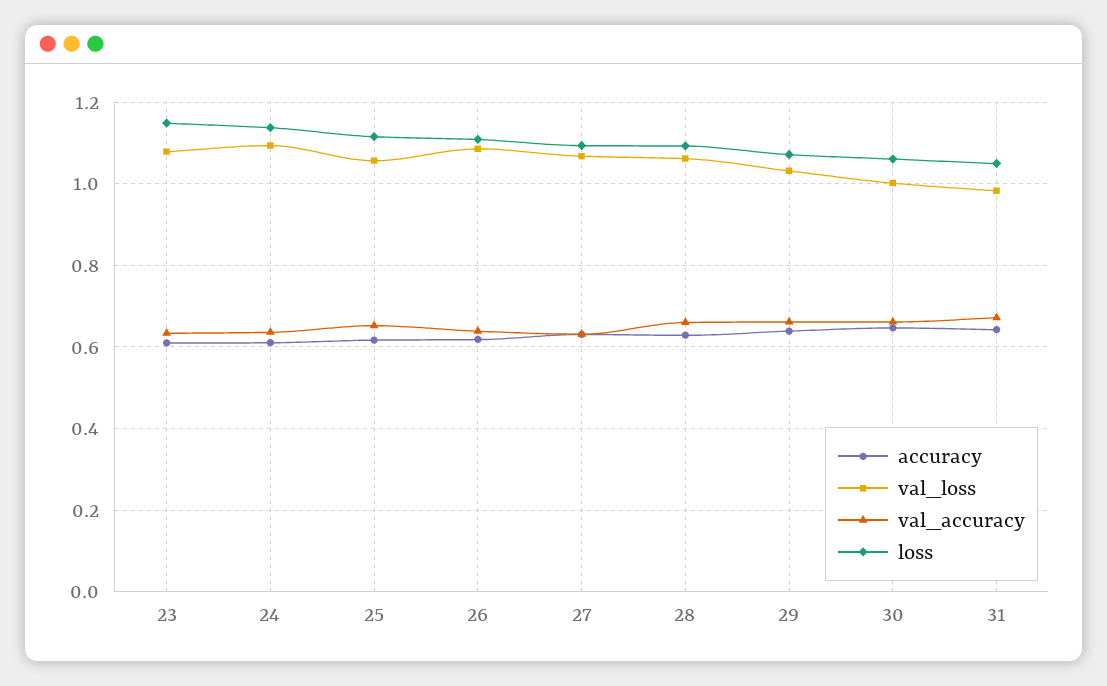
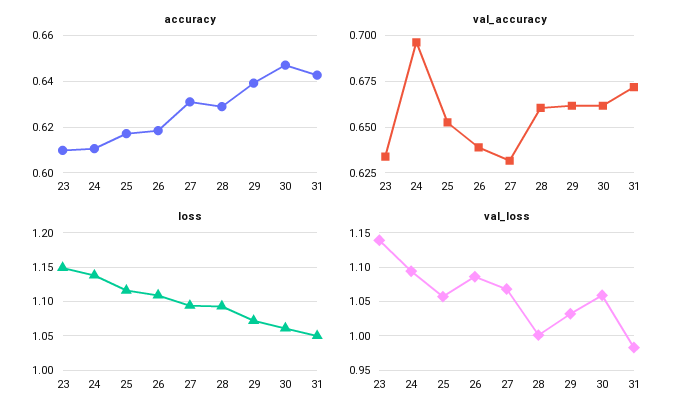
  {
    "accuracy": {
      "23": 0.61,
      "24": 0.61,
      "25": 0.615,
      "26": 0.62,
      "27": 0.63,
      "28": 0.63,
      "29": 0.64,
      "30": 0.645,
      "31": 0.645
    },
    "val_loss": {
-     "23": 1.08,
+     "23": 1.14,
      "24": 1.09,
      "25": 1.06,
      "26": 1.09,
      "27": 1.07,
-     "28": 1.06,
+     "28": 1,
      "29": 1.03,
-     "30": 1,
+     "30": 1.06,
      "31": 0.98
    },
    "val_accuracy": {
      "23": 0.635,
-     "24": 0.64,
+     "24": 0.695,
      "25": 0.655,
      "26": 0.64,
      "27": 0.63,
      "28": 0.66,
      "29": 0.66,
      "30": 0.66,
      "31": 0.67
    },
    "loss": {
      "23": 1.15,
      "24": 1.14,
      "25": 1.12,
      "26": 1.11,
      "27": 1.09,
      "28": 1.09,
      "29": 1.07,
      "30": 1.06,
      "31": 1.05
    }
  }

